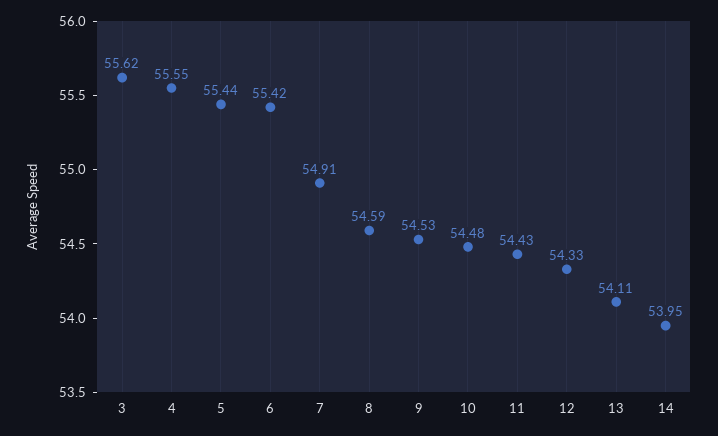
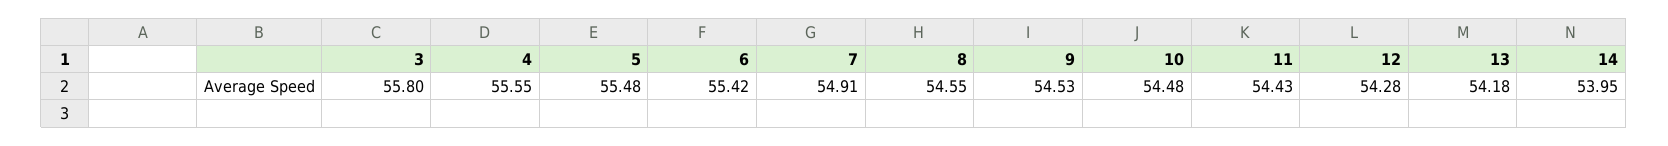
  {
-   "3": 55.62,
+   "3": 55.8,
    "4": 55.55,
-   "5": 55.44,
+   "5": 55.48,
    "6": 55.42,
    "7": 54.91,
-   "8": 54.59,
+   "8": 54.55,
    "9": 54.53,
    "10": 54.48,
    "11": 54.43,
-   "12": 54.33,
+   "12": 54.28,
-   "13": 54.11,
+   "13": 54.18,
    "14": 53.95
  }

